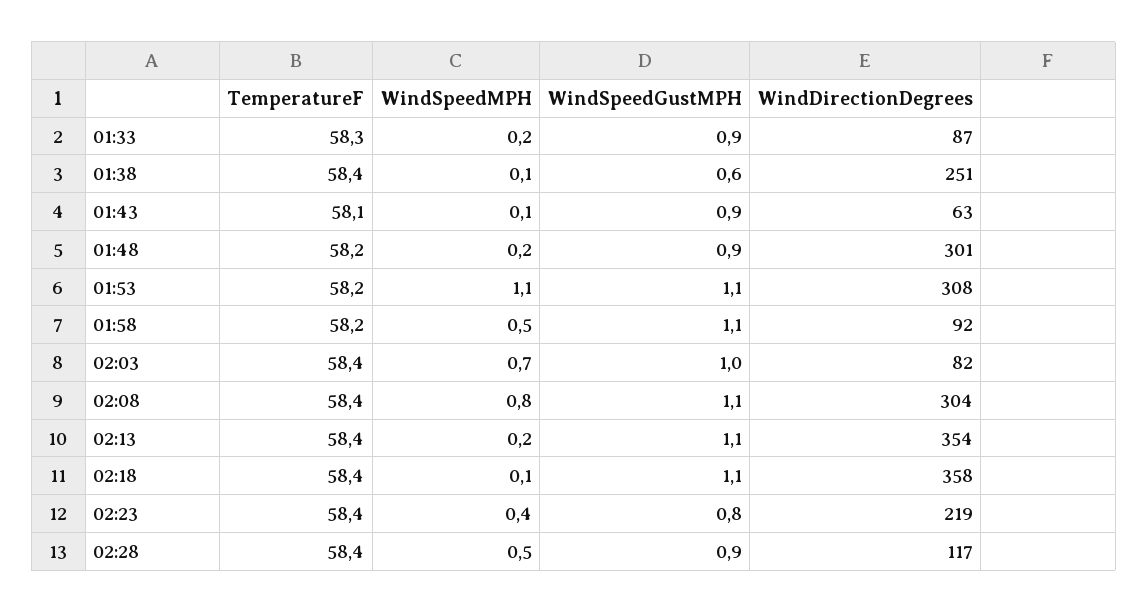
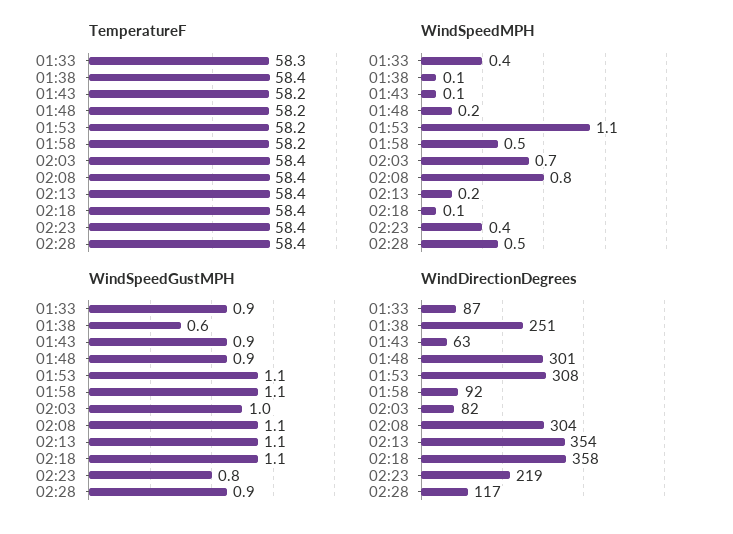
  {
    "TemperatureF": {
      "01:33": 58.3,
      "01:38": 58.4,
-     "01:43": 58.1,
+     "01:43": 58.2,
      "01:48": 58.2,
      "01:53": 58.2,
      "01:58": 58.2,
      "02:03": 58.4,
      "02:08": 58.4,
      "02:13": 58.4,
      "02:18": 58.4,
      "02:23": 58.4,
      "02:28": 58.4
    },
    "WindSpeedMPH": {
-     "01:33": 0.2,
+     "01:33": 0.4,
      "01:38": 0.1,
      "01:43": 0.1,
      "01:48": 0.2,
      "01:53": 1.1,
      "01:58": 0.5,
      "02:03": 0.7,
      "02:08": 0.8,
      "02:13": 0.2,
      "02:18": 0.1,
      "02:23": 0.4,
      "02:28": 0.5
    },
    "WindSpeedGustMPH": {
      "01:33": 0.9,
      "01:38": 0.6,
      "01:43": 0.9,
      "01:48": 0.9,
      "01:53": 1.1,
      "01:58": 1.1,
      "02:03": 1,
      "02:08": 1.1,
      "02:13": 1.1,
      "02:18": 1.1,
      "02:23": 0.8,
      "02:28": 0.9
    },
    "WindDirectionDegrees": {
      "01:33": 87,
      "01:38": 251,
      "01:43": 63,
      "01:48": 301,
      "01:53": 308,
      "01:58": 92,
      "02:03": 82,
      "02:08": 304,
      "02:13": 354,
      "02:18": 358,
      "02:23": 219,
      "02:28": 117
    }
  }

